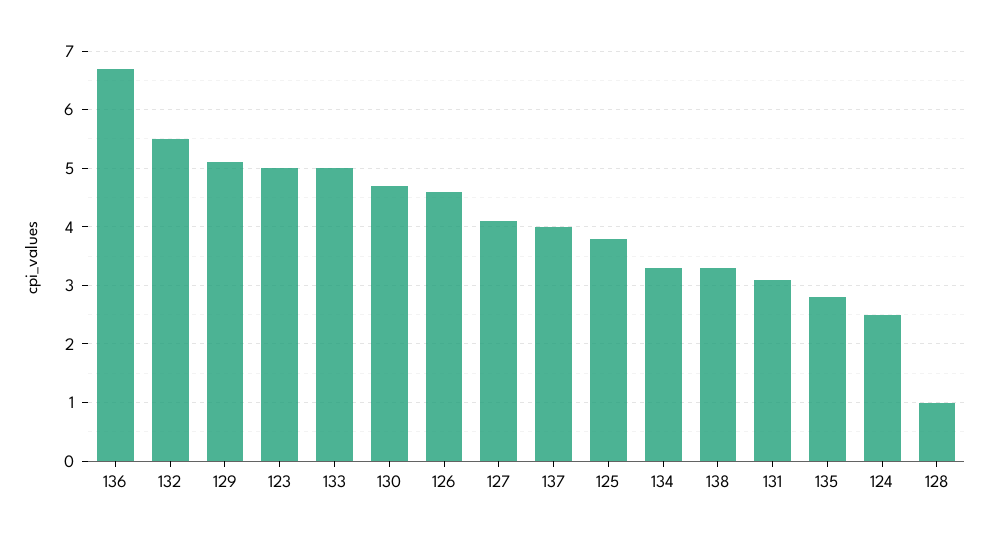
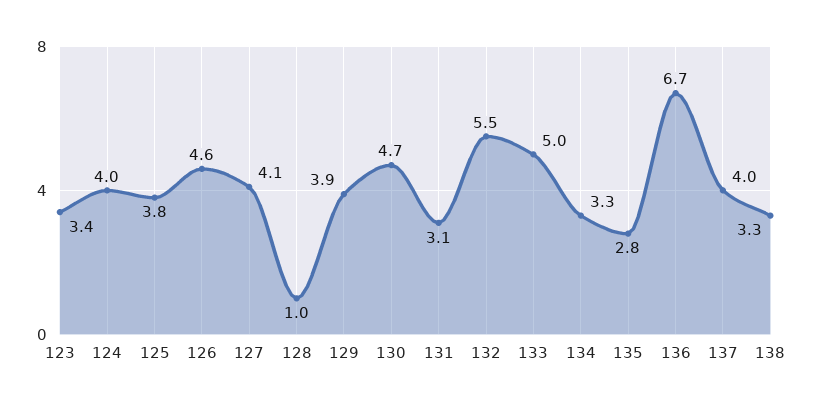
  {
    "136": 6.7,
    "132": 5.5,
-   "129": 5,
+   "129": 3.9,
-   "123": 5,
+   "123": 3.4,
    "133": 5,
    "130": 4.7,
    "126": 4.6,
    "127": 4.1,
    "137": 4,
    "125": 3.8,
    "134": 3.3,
    "138": 3.3,
    "131": 3.1,
    "135": 2.8,
-   "124": 2.5,
+   "124": 4,
    "128": 1
  }

